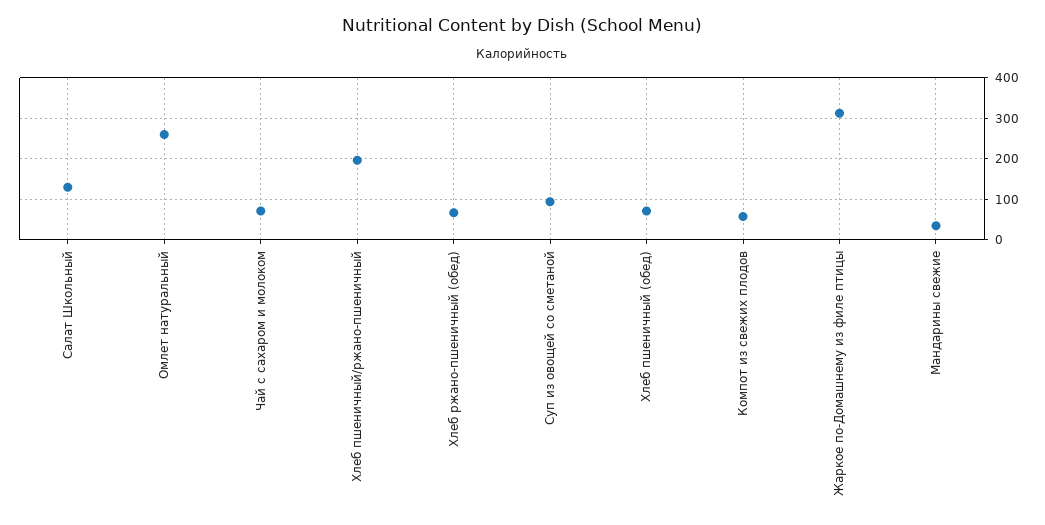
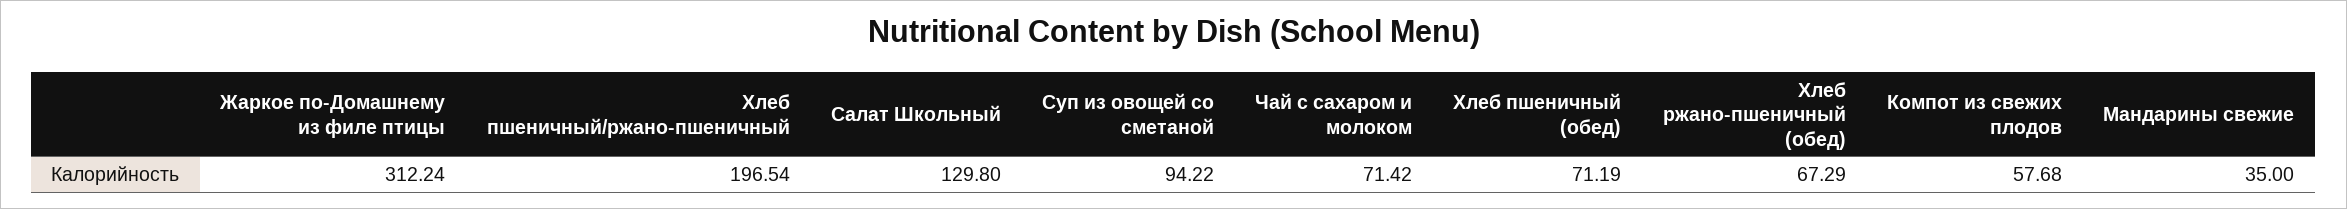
  {
    "Салат Школьный": 129.8,
-   "Омлет натуральный": 260,
    "Чай с сахаром и молоком": 71.42,
    "Хлеб пшеничный/ржано-пшеничный": 196.54,
    "Хлеб ржано-пшеничный (обед)": 67.29,
    "Суп из овощей со сметаной": 94.22,
    "Хлеб пшеничный (обед)": 71.19,
    "Компот из свежих плодов": 57.68,
    "Жаркое по-Домашнему из филе птицы": 312.24,
    "Мандарины свежие": 35
  }

